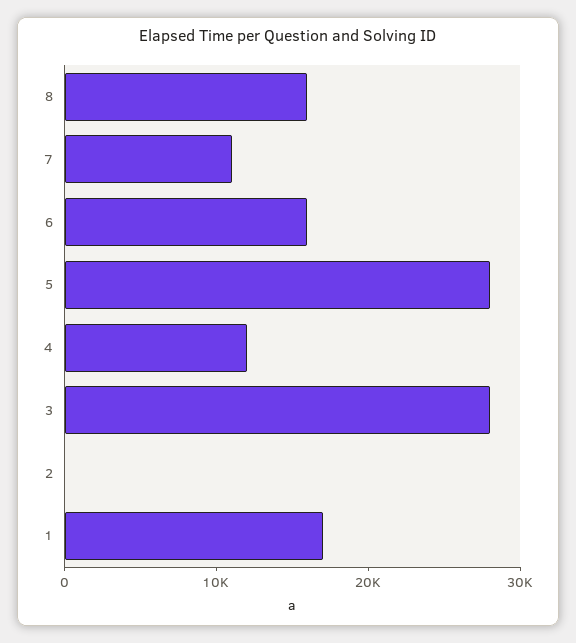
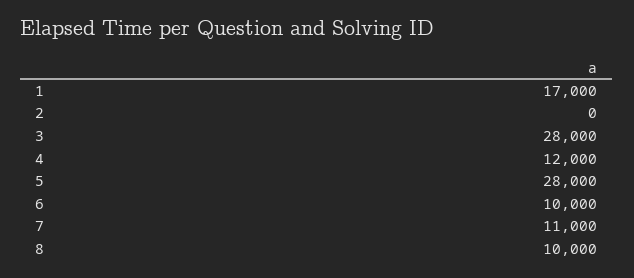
  {
-   "8": 16000,
+   "8": 10000,
    "7": 11000,
-   "6": 16000,
+   "6": 10000,
    "5": 28000,
    "4": 12000,
    "3": 28000,
    "2": 0,
    "1": 17000
  }

